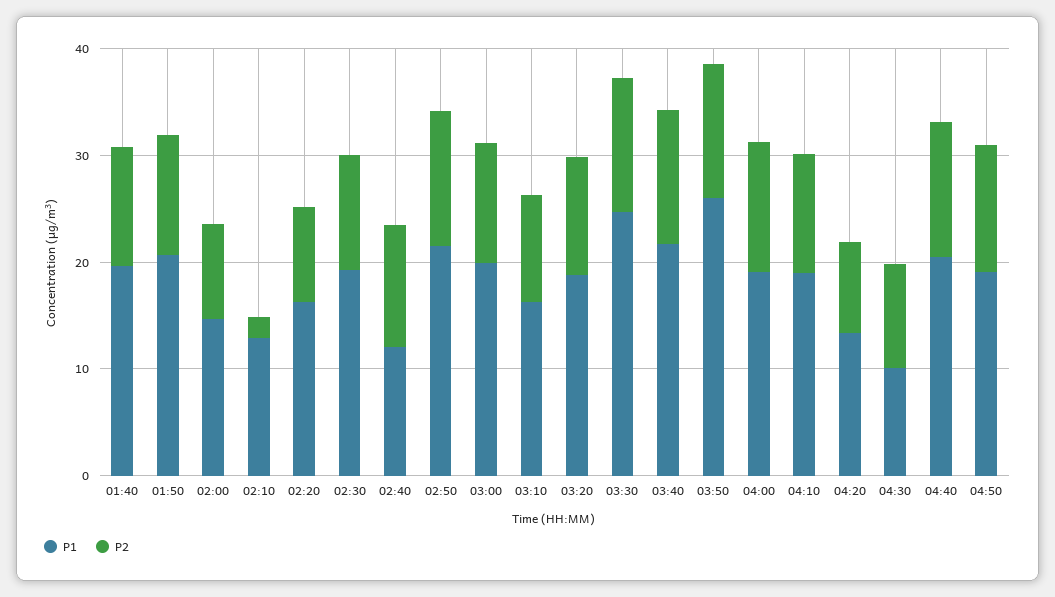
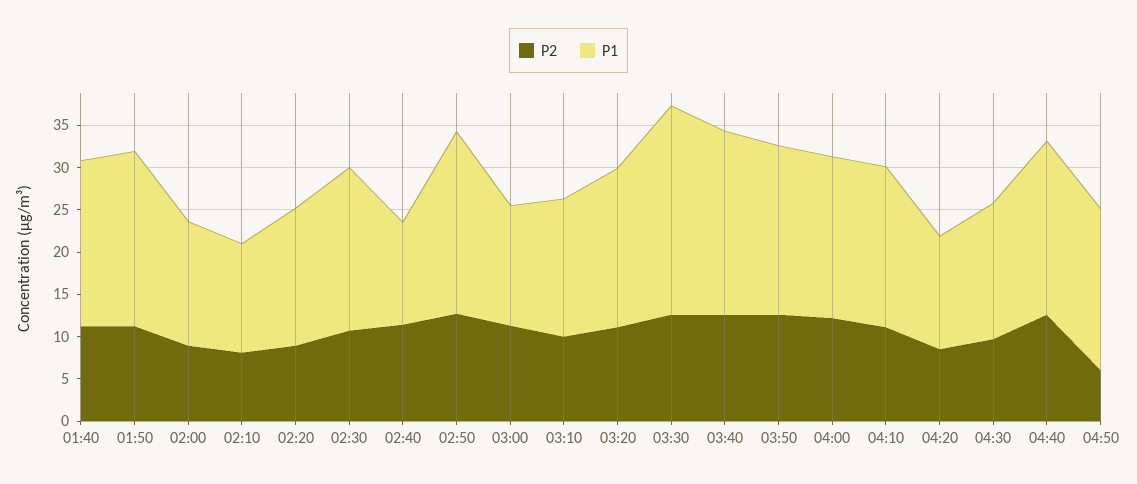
  {
    "P1": {
      "01:40": 20,
      "01:50": 21,
      "02:00": 15,
      "02:10": 13,
      "02:20": 16,
      "02:30": 19,
      "02:40": 12,
      "02:50": 22,
-     "03:00": 20,
+     "03:00": 14,
      "03:10": 16,
      "03:20": 19,
      "03:30": 25,
      "03:40": 22,
-     "03:50": 26,
+     "03:50": 20,
      "04:00": 19,
      "04:10": 19,
      "04:20": 13,
-     "04:30": 10,
+     "04:30": 16,
      "04:40": 21,
      "04:50": 19
    },
    "P2": {
      "01:40": 11,
      "01:50": 11,
      "02:00": 9,
-     "02:10": 2,
+     "02:10": 8,
      "02:20": 9,
      "02:30": 11,
      "02:40": 11,
      "02:50": 13,
      "03:00": 11,
      "03:10": 10,
      "03:20": 11,
      "03:30": 13,
      "03:40": 13,
      "03:50": 13,
      "04:00": 12,
      "04:10": 11,
      "04:20": 9,
      "04:30": 10,
      "04:40": 13,
-     "04:50": 12
+     "04:50": 6
    }
  }

